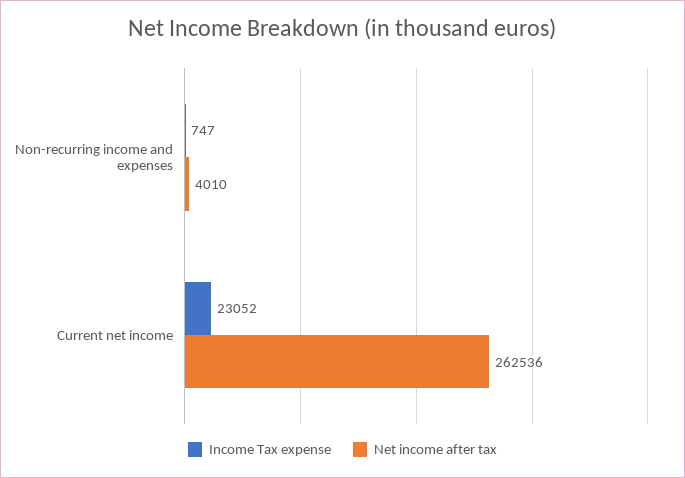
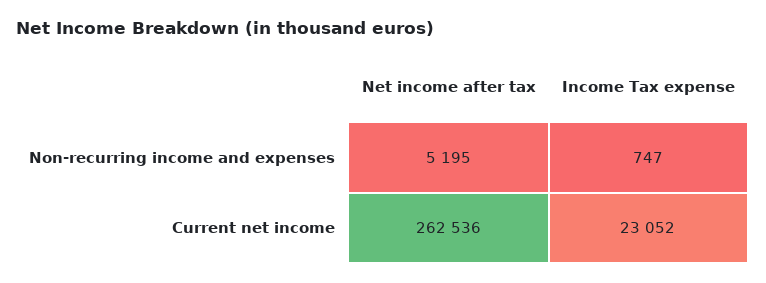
  {
    "Income Tax expense": {
      "Non-recurring income and expenses": 747,
      "Current net income": 23052
    },
    "Net income after tax": {
-     "Non-recurring income and expenses": 4010,
+     "Non-recurring income and expenses": 5195,
      "Current net income": 262536
    }
  }

